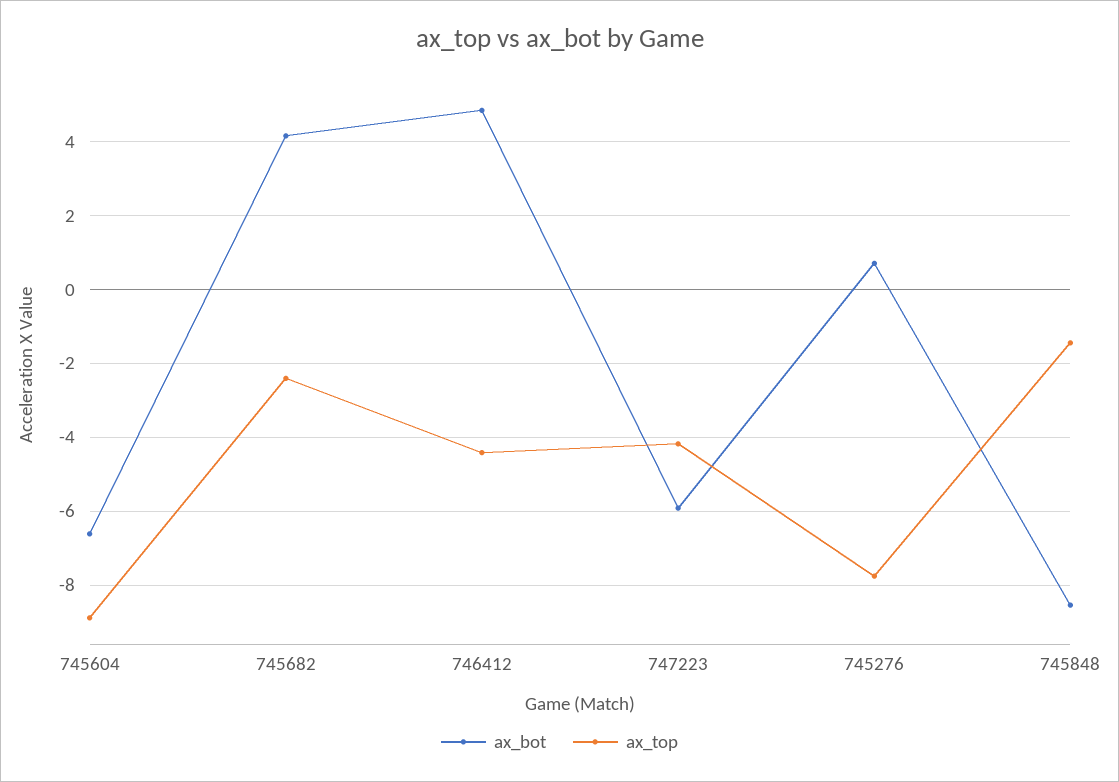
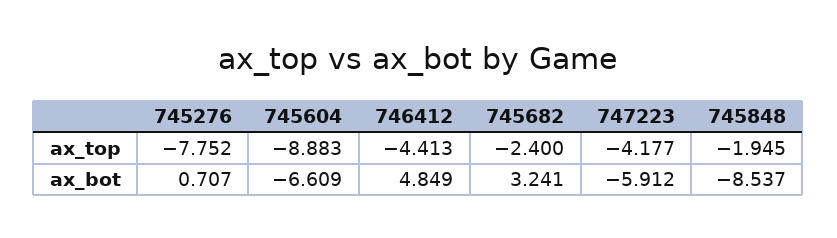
  {
    "ax_bot": {
      "745604": -6.609,
-     "745682": 4.2,
+     "745682": 3.241,
      "746412": 4.849,
      "747223": -5.912,
      "745276": 0.707,
      "745848": -8.537
    },
    "ax_top": {
      "745604": -8.883,
      "745682": -2.4,
      "746412": -4.413,
      "747223": -4.177,
      "745276": -7.752,
-     "745848": -1.4
+     "745848": -1.945
    }
  }

